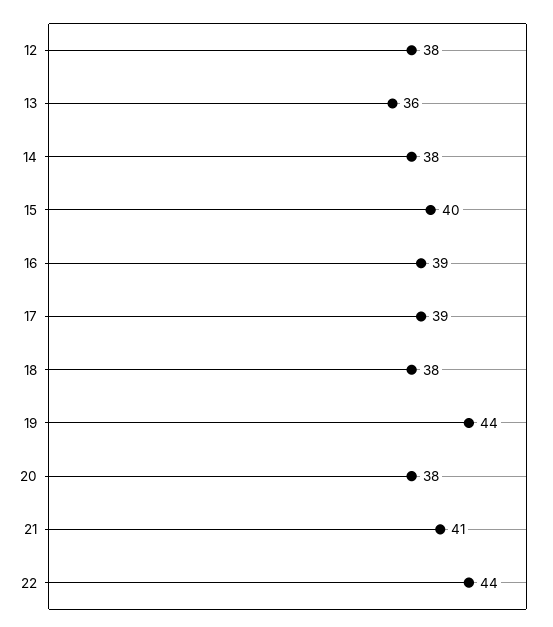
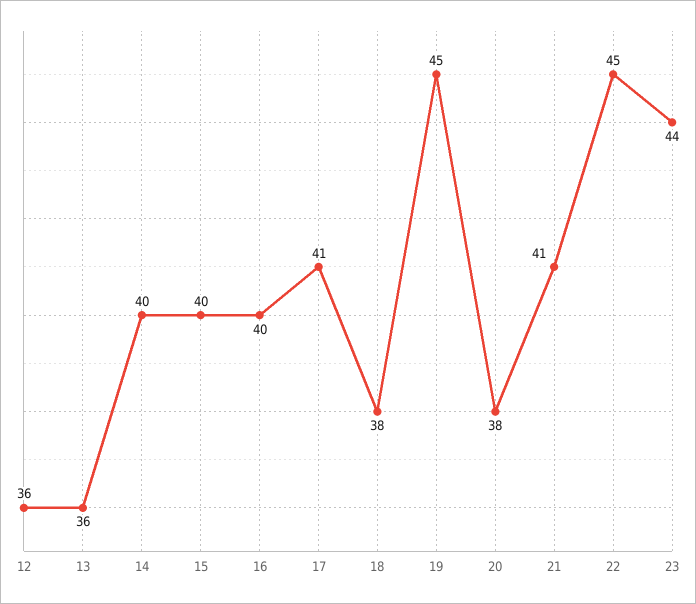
  {
-   "12": 38,
+   "12": 36,
    "13": 36,
-   "14": 38,
+   "14": 40,
    "15": 40,
-   "16": 39,
+   "16": 40,
-   "17": 39,
+   "17": 41,
    "18": 38,
-   "19": 44,
+   "19": 45,
    "20": 38,
    "21": 41,
-   "22": 44
+   "22": 45,
+   "23": 44
  }

